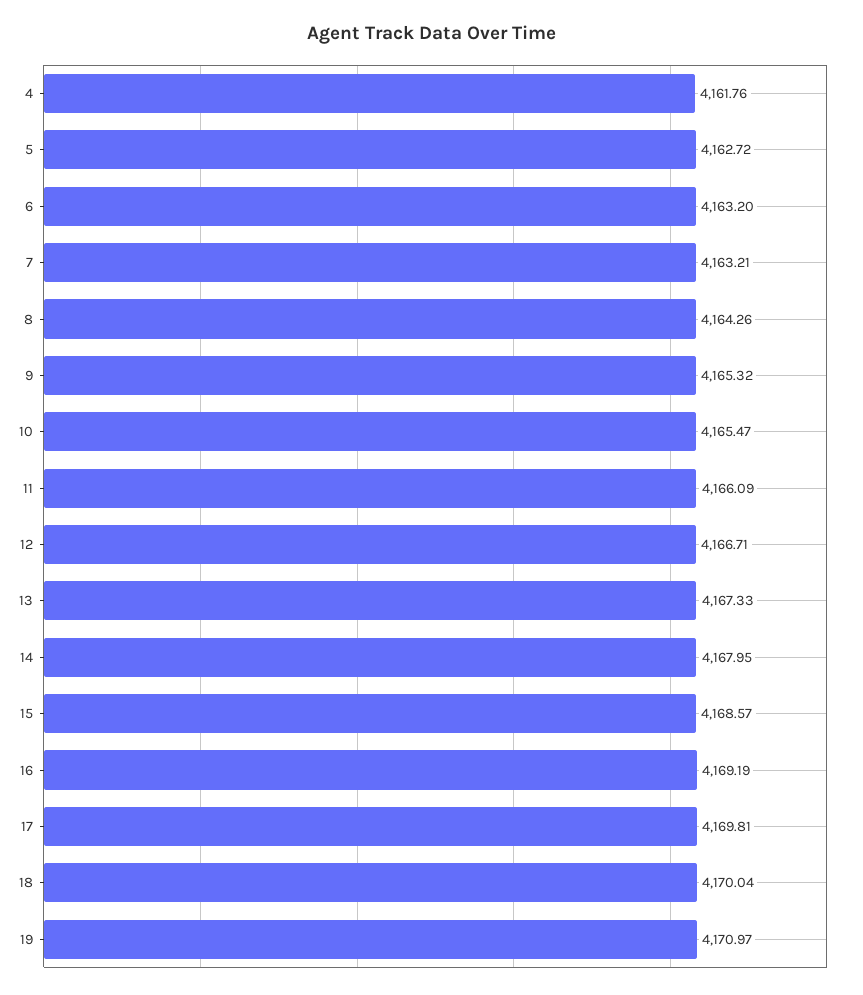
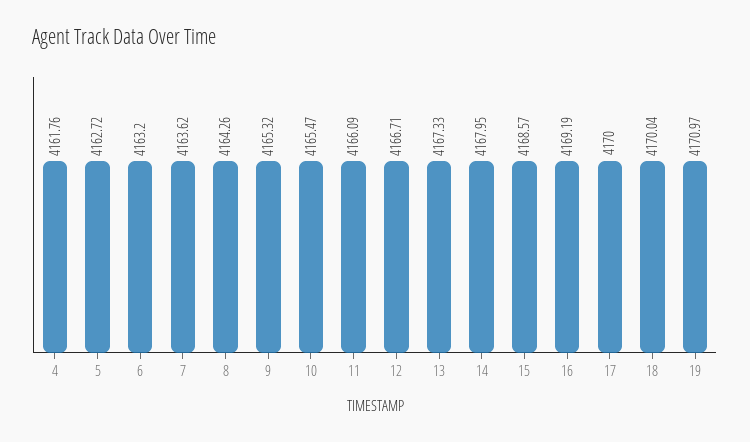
  {
    "4": 4161.76,
    "5": 4162.72,
    "6": 4163.2,
-   "7": 4163.21,
+   "7": 4163.62,
    "8": 4164.26,
    "9": 4165.32,
    "10": 4165.47,
    "11": 4166.09,
    "12": 4166.71,
    "13": 4167.33,
    "14": 4167.95,
    "15": 4168.57,
    "16": 4169.19,
-   "17": 4169.81,
+   "17": 4170,
    "18": 4170.04,
    "19": 4170.97
  }

